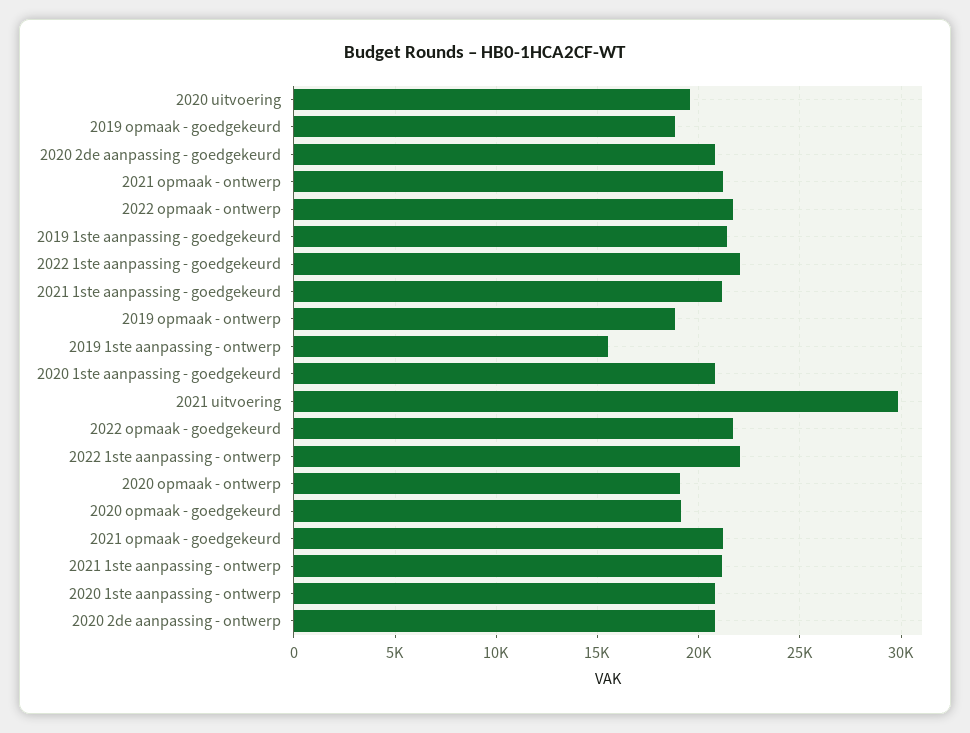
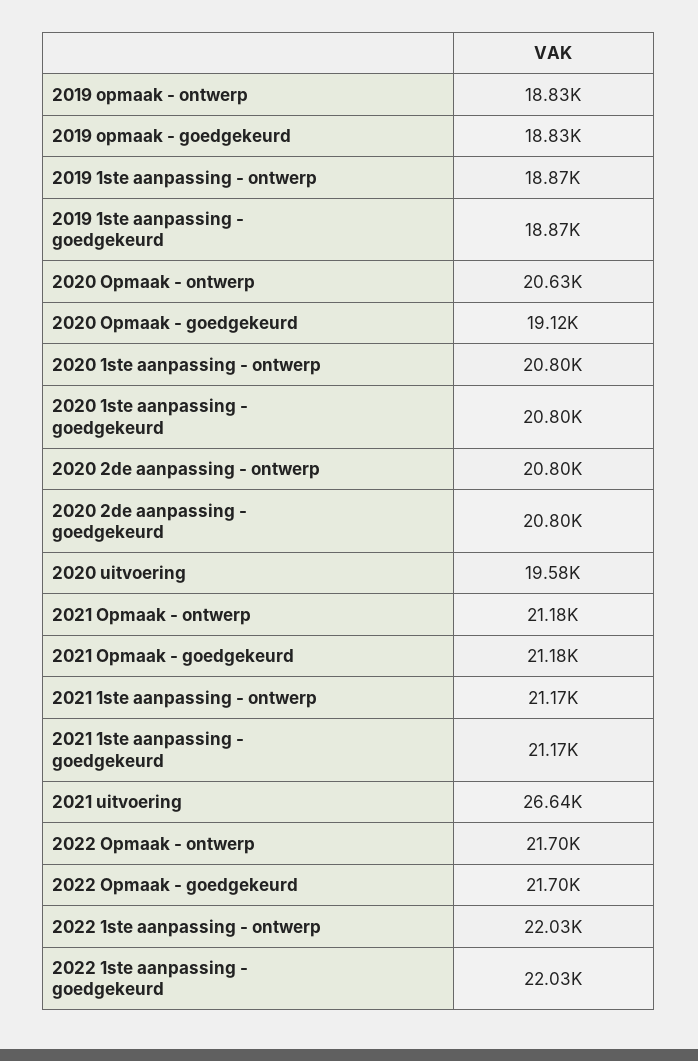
  {
    "2020 uitvoering": 19580,
    "2019 opmaak - goedgekeurd": 18830,
    "2020 2de aanpassing - goedgekeurd": 20800,
    "2021 opmaak - ontwerp": 21180,
    "2022 opmaak - ontwerp": 21700,
-   "2019 1ste aanpassing - goedgekeurd": 21500,
+   "2019 1ste aanpassing - goedgekeurd": 18870,
    "2022 1ste aanpassing - goedgekeurd": 22030,
    "2021 1ste aanpassing - goedgekeurd": 21170,
    "2019 opmaak - ontwerp": 18830,
-   "2019 1ste aanpassing - ontwerp": 15500,
+   "2019 1ste aanpassing - ontwerp": 18870,
    "2020 1ste aanpassing - goedgekeurd": 20800,
-   "2021 uitvoering": 30000,
+   "2021 uitvoering": 26640,
    "2022 opmaak - goedgekeurd": 21700,
    "2022 1ste aanpassing - ontwerp": 22030,
-   "2020 opmaak - ontwerp": 19000,
+   "2020 opmaak - ontwerp": 20630,
    "2020 opmaak - goedgekeurd": 19120,
    "2021 opmaak - goedgekeurd": 21180,
    "2021 1ste aanpassing - ontwerp": 21170,
    "2020 1ste aanpassing - ontwerp": 20800,
    "2020 2de aanpassing - ontwerp": 20800
  }

